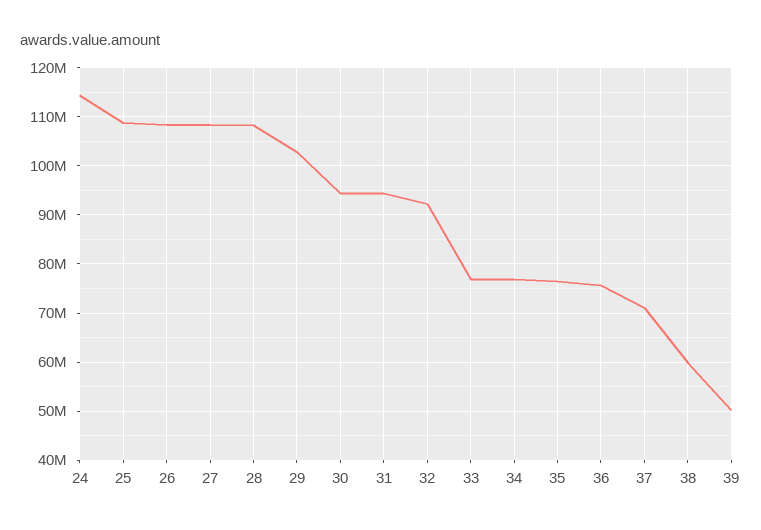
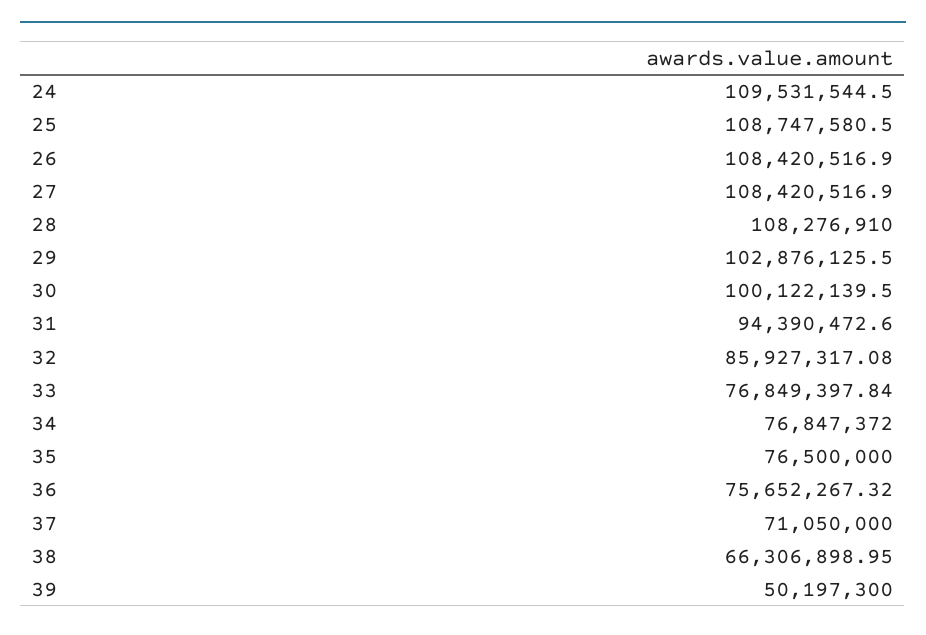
  {
-   "24": 114000000,
+   "24": 109531544.5,
    "25": 108747580.5,
    "26": 108420516.9,
    "27": 108420516.9,
    "28": 108276910,
    "29": 102876125.5,
-   "30": 94000000,
+   "30": 100122139.5,
    "31": 94390472.6,
-   "32": 92000000,
+   "32": 85927317.08,
    "33": 76849397.84,
    "34": 76847372,
    "35": 76500000,
    "36": 75652267.32,
    "37": 71050000,
-   "38": 60000000,
+   "38": 66306898.95,
    "39": 50197300
  }

